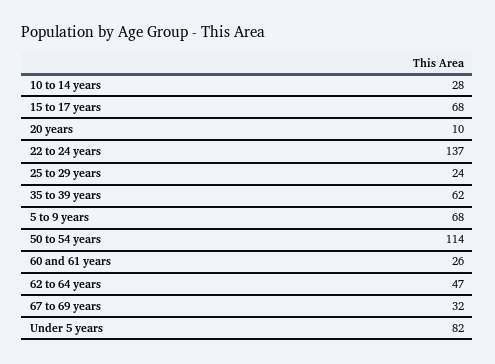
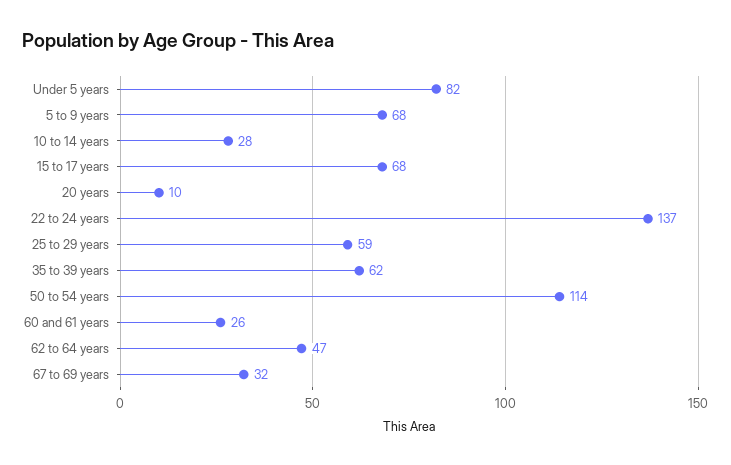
  {
    "10 to 14 years": 28,
    "15 to 17 years": 68,
    "20 years": 10,
    "22 to 24 years": 137,
-   "25 to 29 years": 24,
+   "25 to 29 years": 59,
    "35 to 39 years": 62,
    "5 to 9 years": 68,
    "50 to 54 years": 114,
    "60 and 61 years": 26,
    "62 to 64 years": 47,
    "67 to 69 years": 32,
    "Under 5 years": 82
  }

